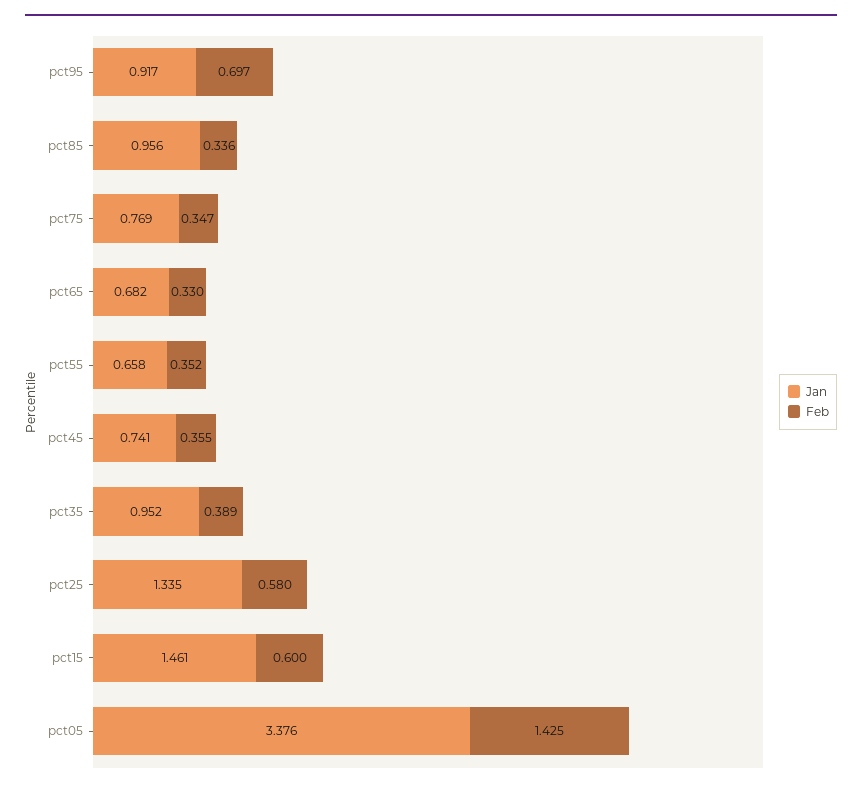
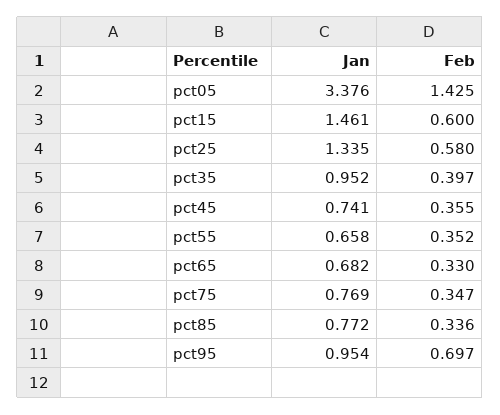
  {
    "Jan": {
-     "pct95": 0.917,
+     "pct95": 0.954,
-     "pct85": 0.956,
+     "pct85": 0.772,
      "pct75": 0.769,
      "pct65": 0.682,
      "pct55": 0.658,
      "pct45": 0.741,
      "pct35": 0.952,
      "pct25": 1.335,
      "pct15": 1.461,
      "pct05": 3.376
    },
    "Feb": {
      "pct95": 0.697,
      "pct85": 0.336,
      "pct75": 0.347,
      "pct65": 0.33,
      "pct55": 0.352,
      "pct45": 0.355,
-     "pct35": 0.389,
+     "pct35": 0.397,
      "pct25": 0.58,
      "pct15": 0.6,
      "pct05": 1.425
    }
  }

